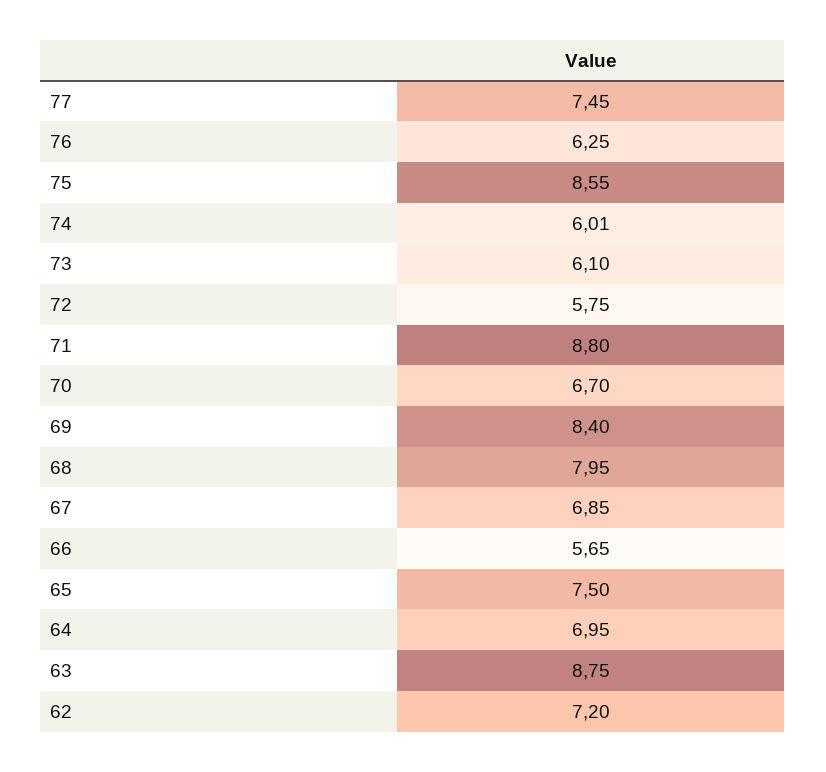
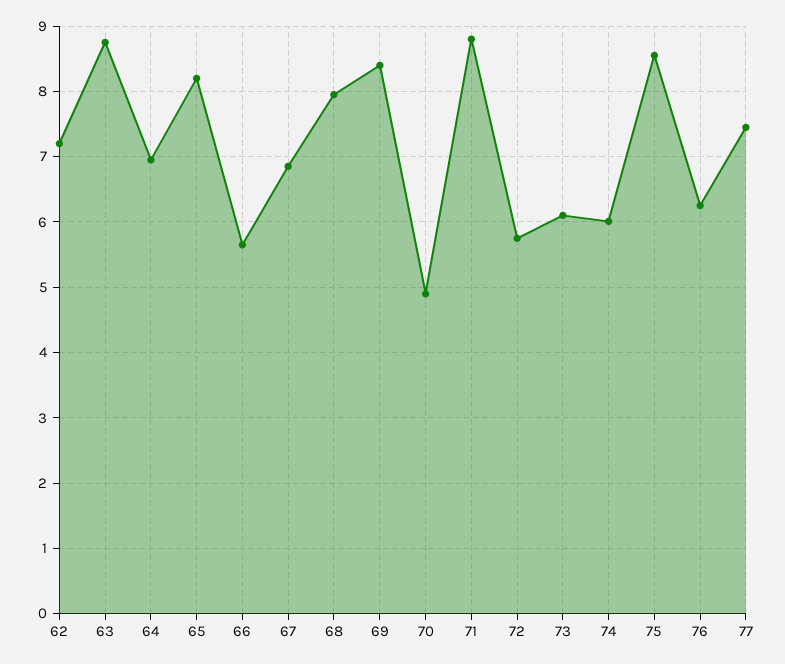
  {
    "77": 7.45,
    "76": 6.25,
    "75": 8.55,
    "74": 6.01,
    "73": 6.1,
    "72": 5.75,
    "71": 8.8,
-   "70": 6.7,
+   "70": 4.9,
    "69": 8.4,
    "68": 7.95,
    "67": 6.85,
    "66": 5.65,
-   "65": 7.5,
+   "65": 8.2,
    "64": 6.95,
    "63": 8.75,
    "62": 7.2
  }

